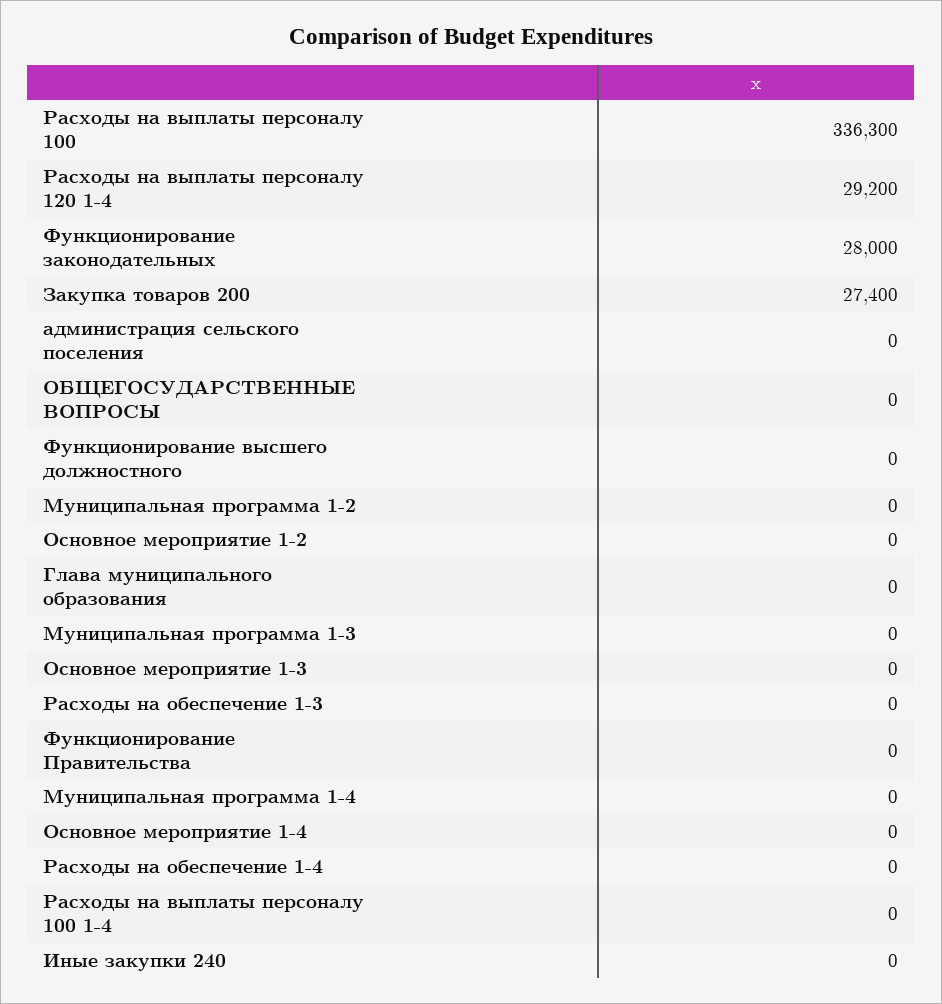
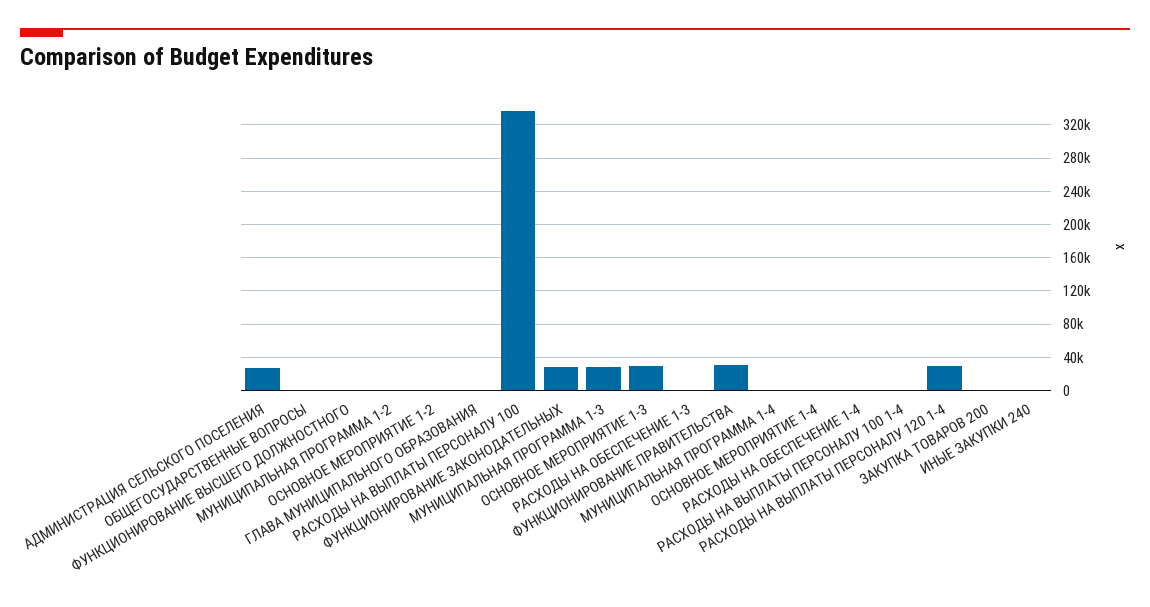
  {
    "Расходы на выплаты персоналу 100": 336300,
    "Расходы на выплаты персоналу 120 1-4": 29200,
    "Функционирование законодательных": 28000,
-   "Закупка товаров 200": 27400,
+   "Закупка товаров 200": 0,
-   "администрация сельского поселения": 0,
+   "администрация сельского поселения": 30000,
    "ОБЩЕГОСУДАРСТВЕННЫЕ ВОПРОСЫ": 0,
    "Функционирование высшего должностного": 0,
    "Муниципальная программа 1-2": 0,
    "Основное мероприятие 1-2": 0,
    "Глава муниципального образования": 0,
-   "Муниципальная программа 1-3": 0,
+   "Муниципальная программа 1-3": 30000,
-   "Основное мероприятие 1-3": 0,
+   "Основное мероприятие 1-3": 30000,
    "Расходы на обеспечение 1-3": 0,
-   "Функционирование Правительства": 0,
+   "Функционирование Правительства": 30000,
    "Муниципальная программа 1-4": 0,
    "Основное мероприятие 1-4": 0,
    "Расходы на обеспечение 1-4": 0,
    "Расходы на выплаты персоналу 100 1-4": 0,
    "Иные закупки 240": 0
  }

